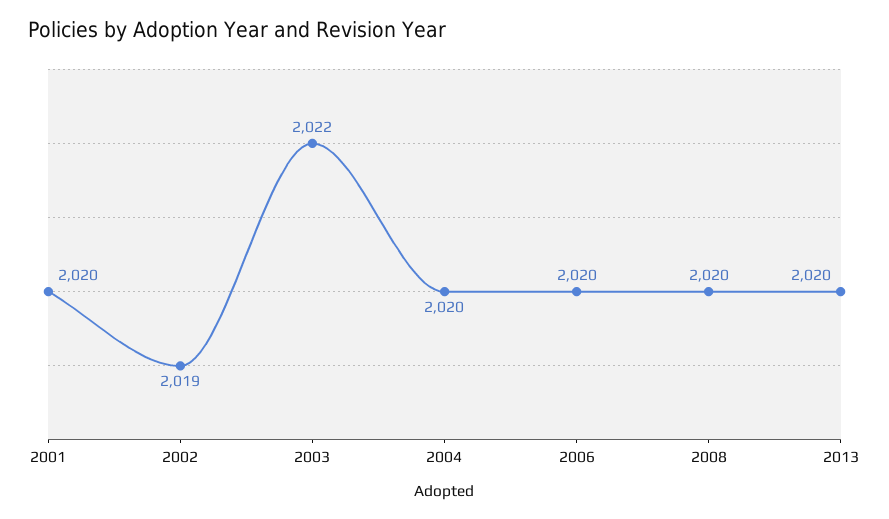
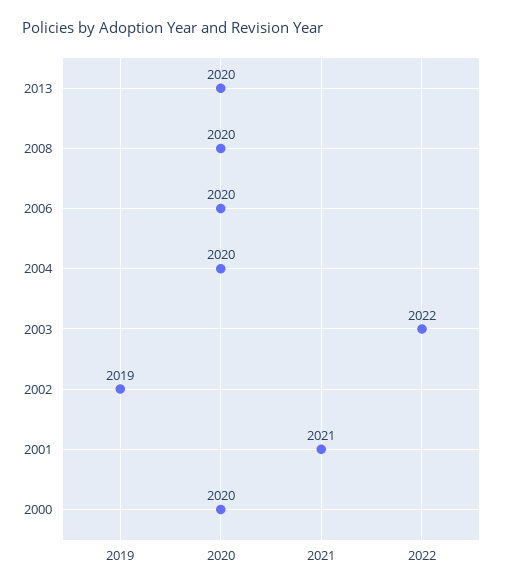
  {
-   "2001": 2020,
+   "2001": 2021,
    "2002": 2019,
    "2003": 2022,
    "2004": 2020,
    "2006": 2020,
    "2008": 2020,
-   "2013": 2020
+   "2013": 2020,
+   "2000": 2020
  }

